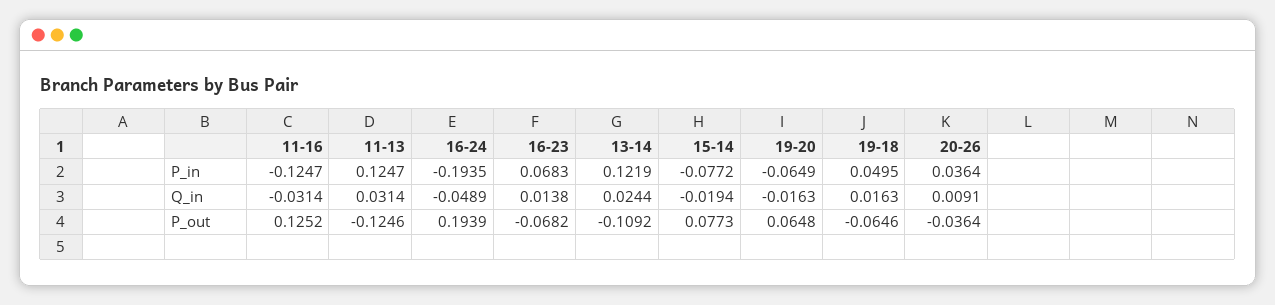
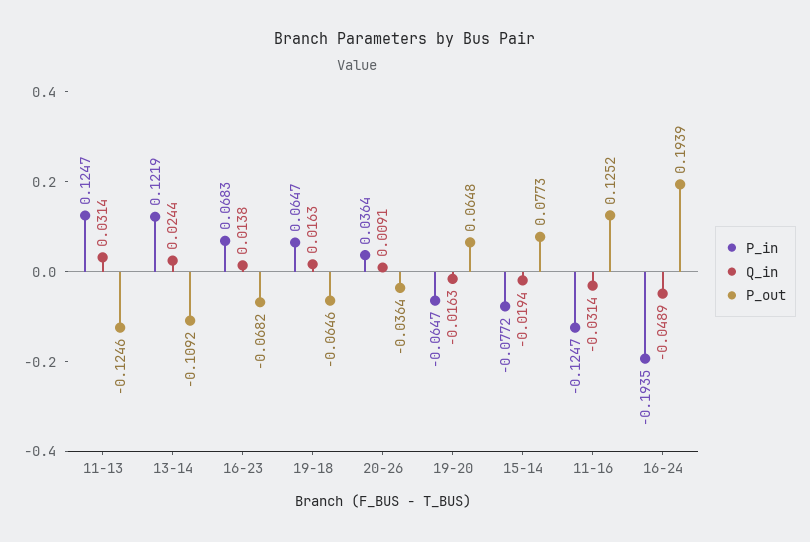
  {
    "P_in": {
      "11-16": -0.1247,
      "11-13": 0.1247,
      "16-24": -0.1935,
      "16-23": 0.0683,
      "13-14": 0.1219,
      "15-14": -0.0772,
-     "19-20": -0.0649,
+     "19-20": -0.0647,
-     "19-18": 0.0495,
+     "19-18": 0.0647,
      "20-26": 0.0364
    },
    "Q_in": {
      "11-16": -0.0314,
      "11-13": 0.0314,
      "16-24": -0.0489,
      "16-23": 0.0138,
      "13-14": 0.0244,
      "15-14": -0.0194,
      "19-20": -0.0163,
      "19-18": 0.0163,
      "20-26": 0.0091
    },
    "P_out": {
      "11-16": 0.1252,
      "11-13": -0.1246,
      "16-24": 0.1939,
      "16-23": -0.0682,
      "13-14": -0.1092,
      "15-14": 0.0773,
      "19-20": 0.0648,
      "19-18": -0.0646,
      "20-26": -0.0364
    }
  }

